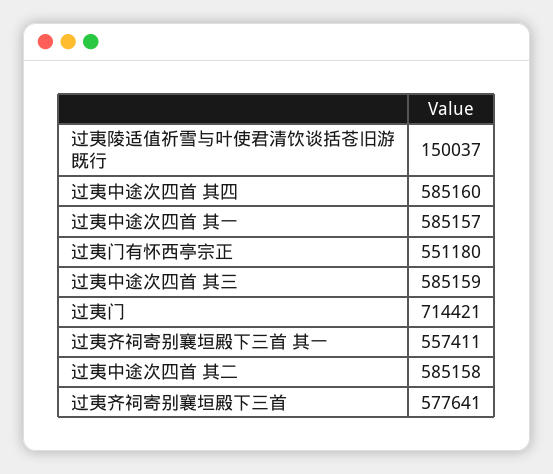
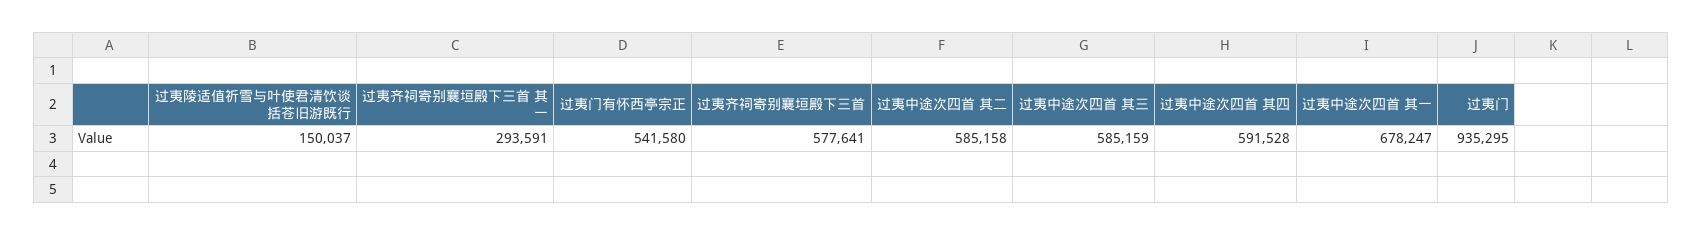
  {
    "过夷陵适值祈雪与叶使君清饮谈括苍旧游既行": 150037,
-   "过夷中途次四首 其四": 585160,
+   "过夷中途次四首 其四": 591528,
-   "过夷中途次四首 其一": 585157,
+   "过夷中途次四首 其一": 678247,
-   "过夷门有怀西亭宗正": 551180,
+   "过夷门有怀西亭宗正": 541580,
    "过夷中途次四首 其三": 585159,
-   "过夷门": 714421,
+   "过夷门": 935295,
-   "过夷齐祠寄别襄垣殿下三首 其一": 557411,
+   "过夷齐祠寄别襄垣殿下三首 其一": 293591,
    "过夷中途次四首 其二": 585158,
    "过夷齐祠寄别襄垣殿下三首": 577641
  }

